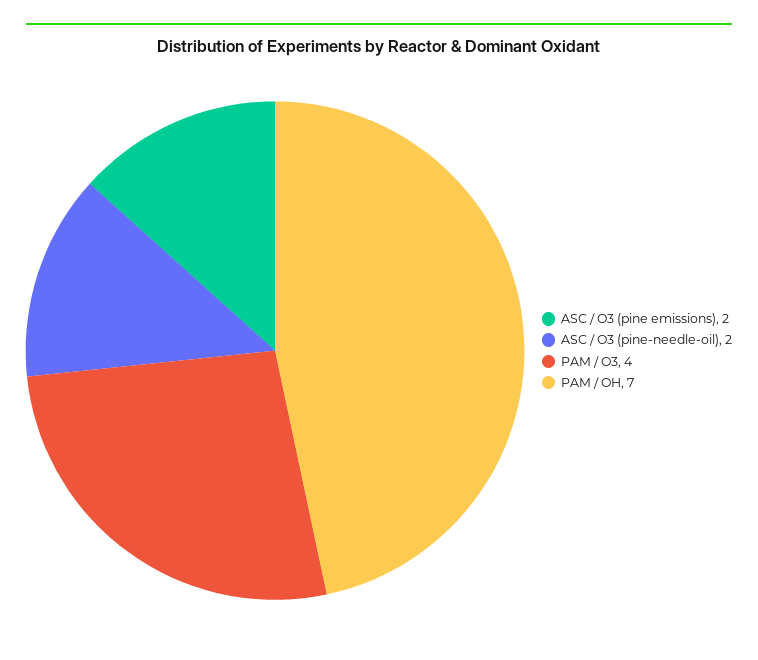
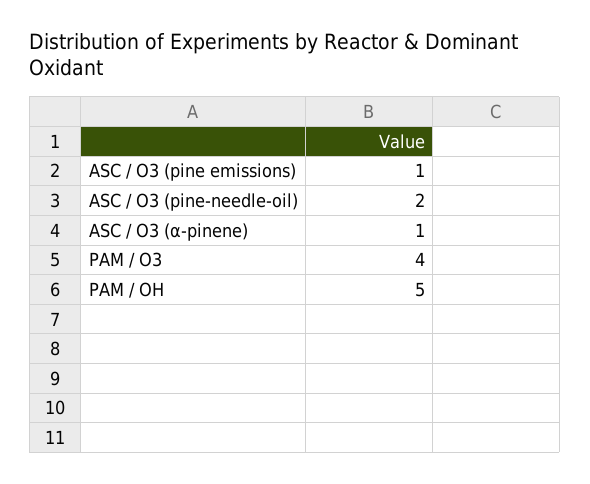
  {
-   "ASC / O3 (pine emissions)": 2,
+   "ASC / O3 (pine emissions)": 1,
    "ASC / O3 (pine-needle-oil)": 2,
    "PAM / O3": 4,
-   "PAM / OH": 7
+   "PAM / OH": 5,
+   "ASC / O3 (α-pinene)": 1
  }

